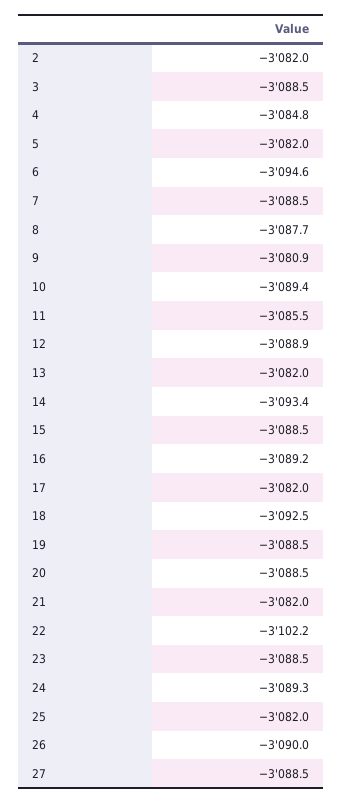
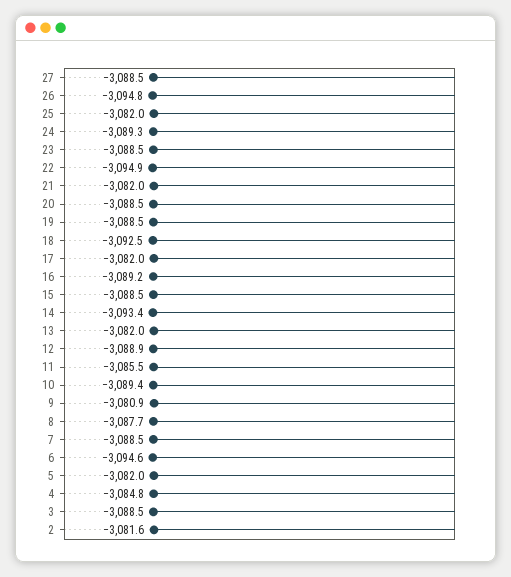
  {
-   "2": -3082,
+   "2": -3081.6,
    "3": -3088.5,
    "4": -3084.8,
    "5": -3082,
    "6": -3094.6,
    "7": -3088.5,
    "8": -3087.7,
    "9": -3080.9,
    "10": -3089.4,
    "11": -3085.5,
    "12": -3088.9,
    "13": -3082,
    "14": -3093.4,
    "15": -3088.5,
    "16": -3089.2,
    "17": -3082,
    "18": -3092.5,
    "19": -3088.5,
    "20": -3088.5,
    "21": -3082,
-   "22": -3102.2,
+   "22": -3094.9,
    "23": -3088.5,
    "24": -3089.3,
    "25": -3082,
-   "26": -3090,
+   "26": -3094.8,
    "27": -3088.5
  }

